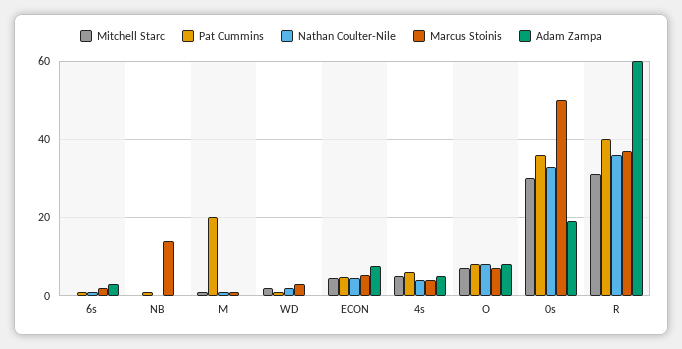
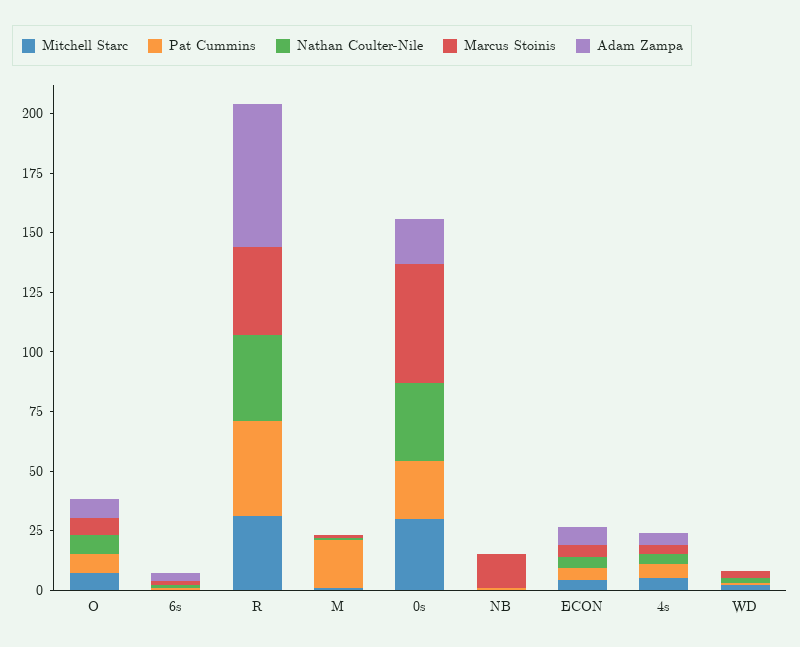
  {
    "Mitchell Starc": {
      "6s": 0,
      "NB": 0,
      "M": 2,
      "WD": 2,
      "ECON": 4,
      "4s": 6,
      "O": 8,
      "0s": 30,
      "R": 32
    },
    "Pat Cummins": {
      "6s": 2,
      "NB": 2,
      "M": 20,
      "WD": 2,
      "ECON": 4,
      "4s": 6,
      "O": 8,
-     "0s": 36,
+     "0s": 25,
      "R": 40
    },
    "Nathan Coulter-Nile": {
      "6s": 2,
      "NB": 0,
      "M": 2,
      "WD": 2,
      "ECON": 4,
      "4s": 4,
      "O": 8,
      "0s": 34,
      "R": 36
    },
    "Marcus Stoinis": {
      "6s": 2,
      "NB": 14,
      "M": 2,
      "WD": 4,
      "ECON": 6,
      "4s": 4,
      "O": 8,
      "0s": 50,
      "R": 38
    },
    "Adam Zampa": {
      "6s": 4,
      "NB": 0,
      "M": 0,
      "WD": 0,
      "ECON": 8,
      "4s": 6,
      "O": 8,
      "0s": 20,
      "R": 60
    }
  }

